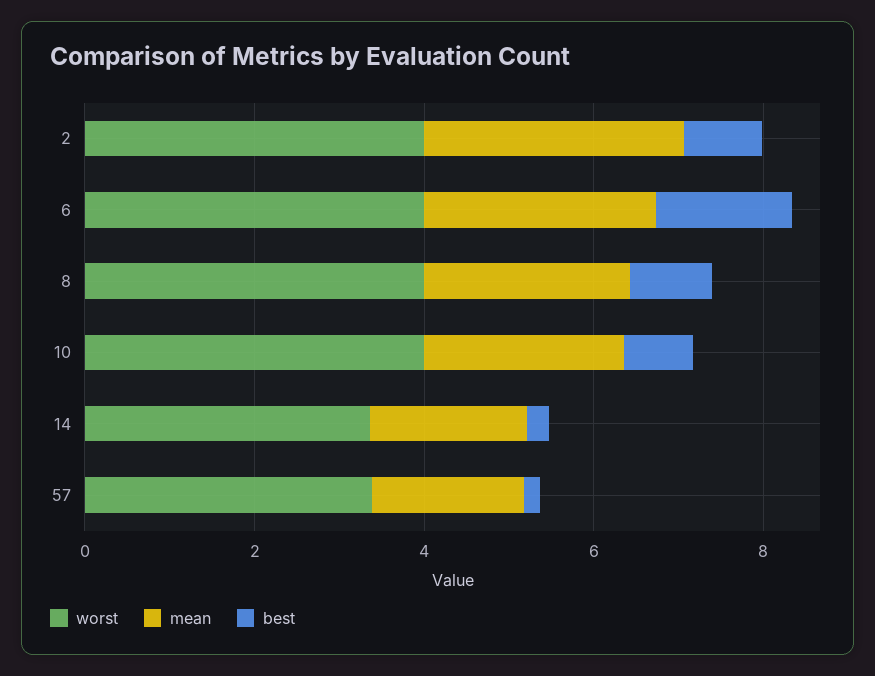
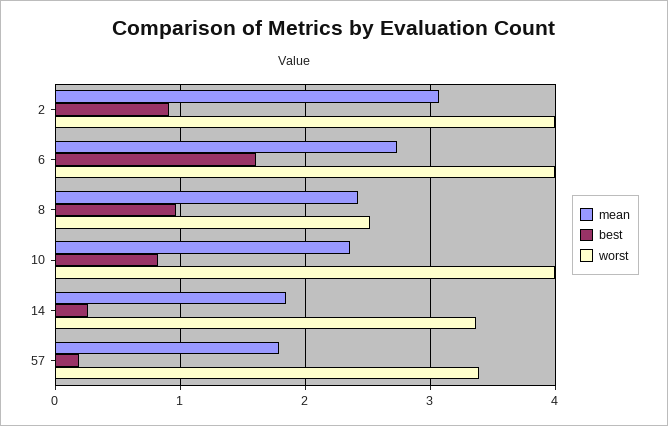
  {
    "worst": {
      "2": 4,
      "6": 4,
-     "8": 4,
+     "8": 2.5,
      "10": 4,
      "14": 3.4,
      "57": 3.4
    },
    "mean": {
      "2": 3.1,
      "6": 2.7,
      "8": 2.4,
      "10": 2.4,
      "14": 1.8,
      "57": 1.8
    },
    "best": {
      "2": 0.9,
      "6": 1.6,
      "8": 1,
      "10": 0.8,
      "14": 0.3,
      "57": 0.2
    }
  }

